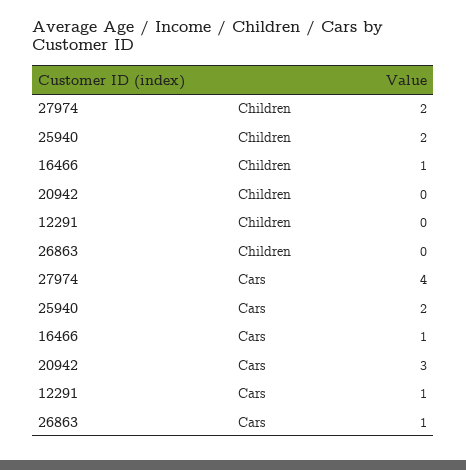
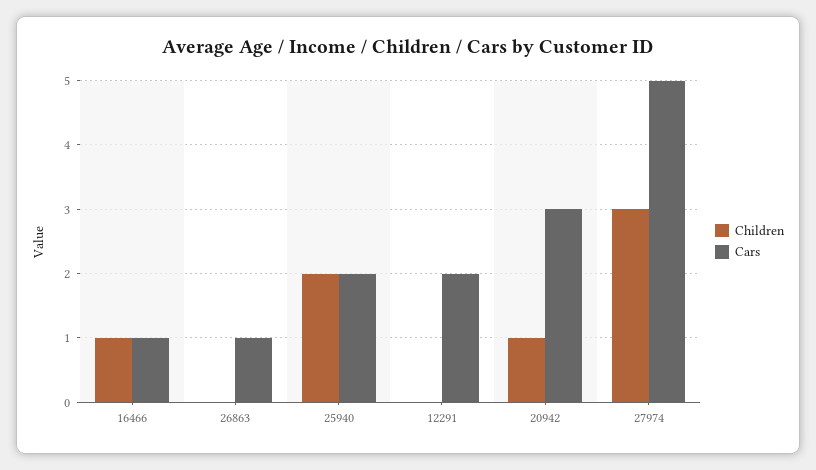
  {
    "Children": {
-     "27974": 2,
+     "27974": 3,
      "25940": 2,
      "16466": 1,
-     "20942": 0,
+     "20942": 1,
      "12291": 0,
      "26863": 0
    },
    "Cars": {
-     "27974": 4,
+     "27974": 5,
      "25940": 2,
      "16466": 1,
      "20942": 3,
-     "12291": 1,
+     "12291": 2,
      "26863": 1
    }
  }

